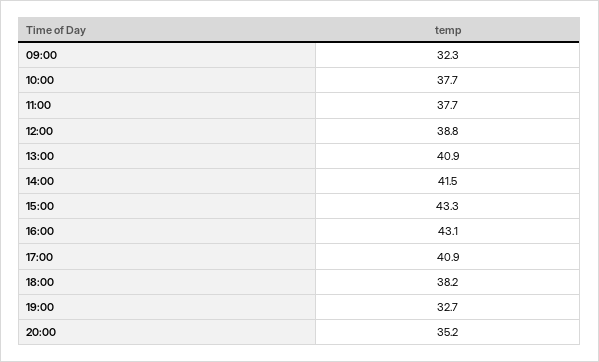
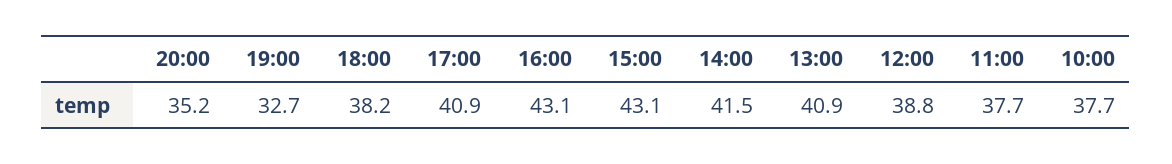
  {
-   "09:00": 32.3,
    "10:00": 37.7,
    "11:00": 37.7,
    "12:00": 38.8,
    "13:00": 40.9,
    "14:00": 41.5,
-   "15:00": 43.3,
+   "15:00": 43.1,
    "16:00": 43.1,
    "17:00": 40.9,
    "18:00": 38.2,
    "19:00": 32.7,
    "20:00": 35.2
  }

